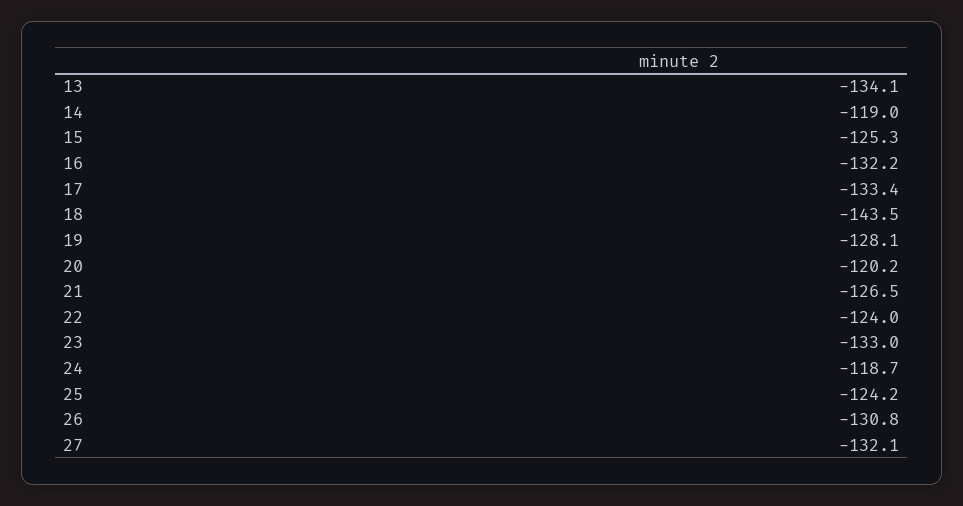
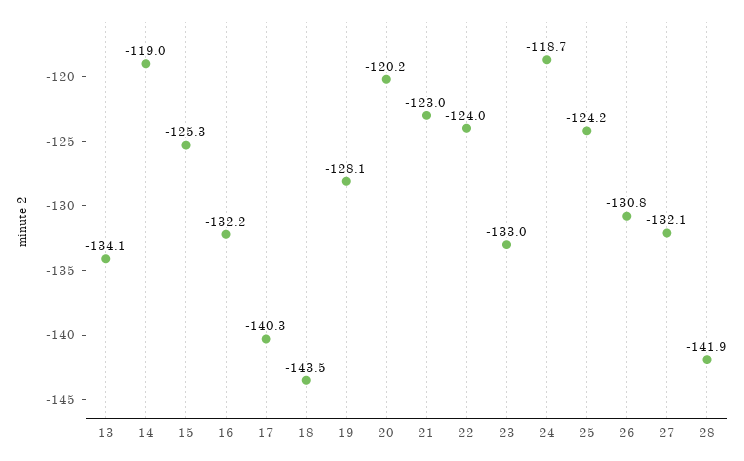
  {
    "13": -134.1,
    "14": -119,
    "15": -125.3,
    "16": -132.2,
-   "17": -133.4,
+   "17": -140.3,
    "18": -143.5,
    "19": -128.1,
    "20": -120.2,
-   "21": -126.5,
+   "21": -123,
    "22": -124,
    "23": -133,
    "24": -118.7,
    "25": -124.2,
    "26": -130.8,
-   "27": -132.1
+   "27": -132.1,
+   "28": -141.9
  }

